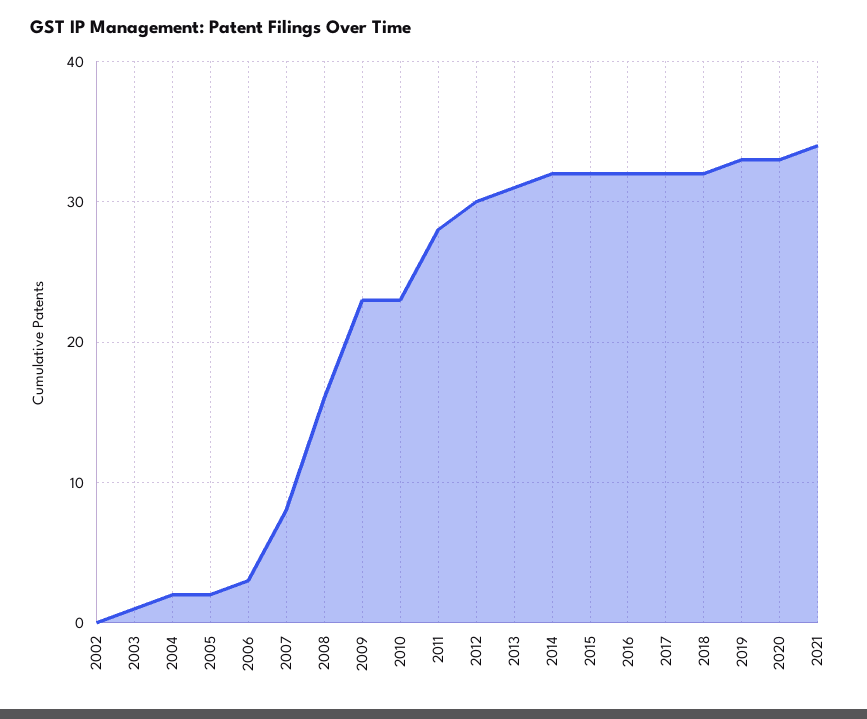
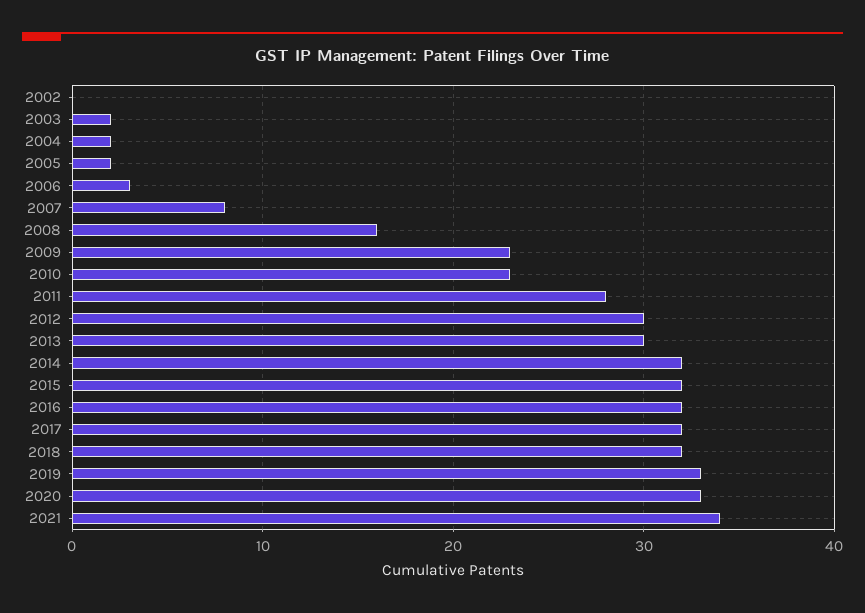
  {
    "2002": 0,
-   "2003": 1,
+   "2003": 2,
    "2004": 2,
    "2005": 2,
    "2006": 3,
    "2007": 8,
    "2008": 16,
    "2009": 23,
    "2010": 23,
    "2011": 28,
    "2012": 30,
-   "2013": 31,
+   "2013": 30,
    "2014": 32,
    "2015": 32,
    "2016": 32,
    "2017": 32,
    "2018": 32,
    "2019": 33,
    "2020": 33,
    "2021": 34
  }

